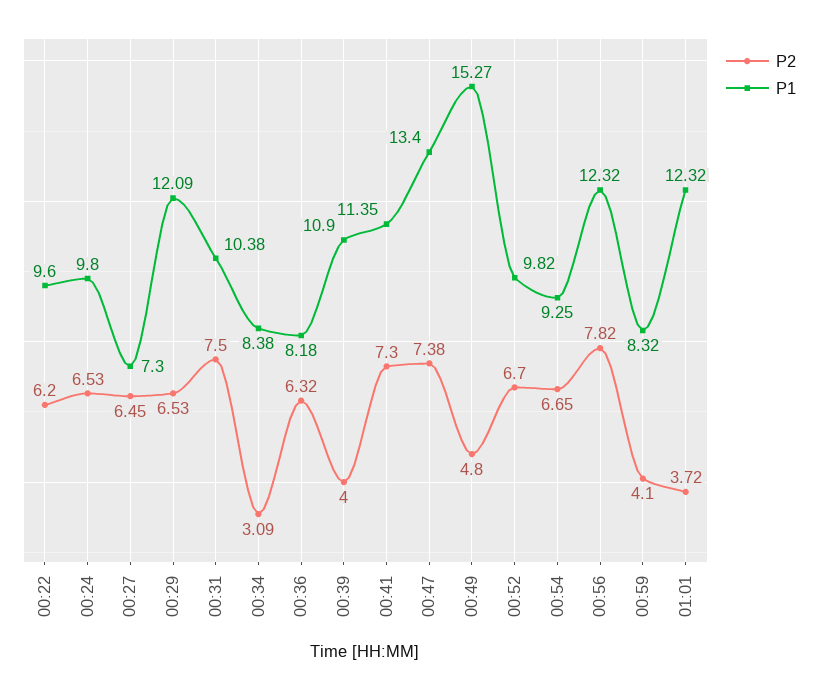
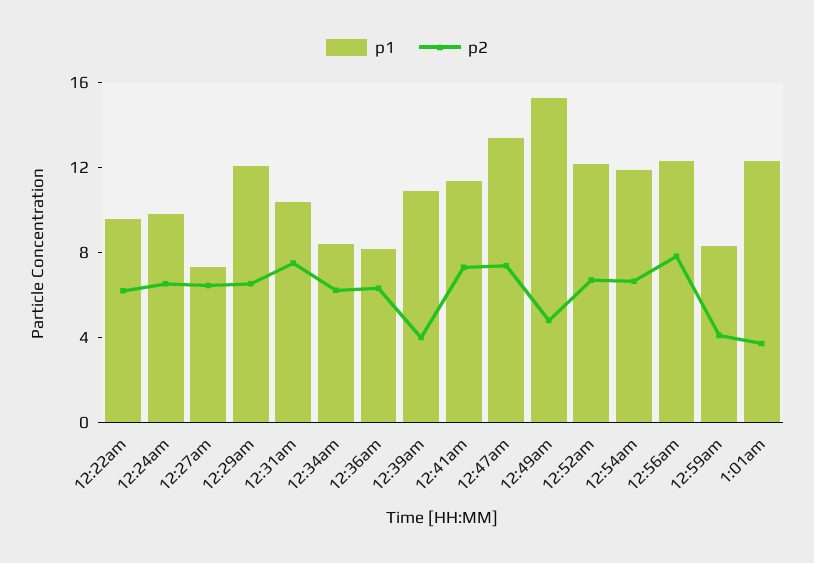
  {
    "P2": {
      "00:22": 6.2,
      "00:24": 6.53,
      "00:27": 6.45,
      "00:29": 6.53,
      "00:31": 7.5,
-     "00:34": 3.09,
+     "00:34": 6,
      "00:36": 6.32,
      "00:39": 4,
      "00:41": 7.3,
      "00:47": 7.38,
      "00:49": 4.8,
      "00:52": 6.7,
      "00:54": 6.65,
      "00:56": 7.82,
      "00:59": 4.1,
      "01:01": 3.72
    },
    "P1": {
      "00:22": 9.6,
      "00:24": 9.8,
      "00:27": 7.3,
      "00:29": 12.09,
      "00:31": 10.38,
      "00:34": 8.38,
      "00:36": 8.18,
      "00:39": 10.9,
      "00:41": 11.35,
      "00:47": 13.4,
      "00:49": 15.27,
-     "00:52": 9.82,
+     "00:52": 12,
-     "00:54": 9.25,
+     "00:54": 12,
      "00:56": 12.32,
      "00:59": 8.32,
      "01:01": 12.32
    }
  }

